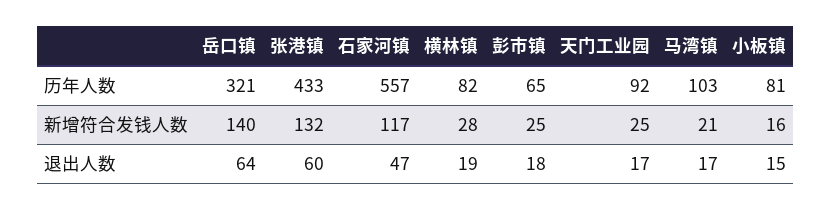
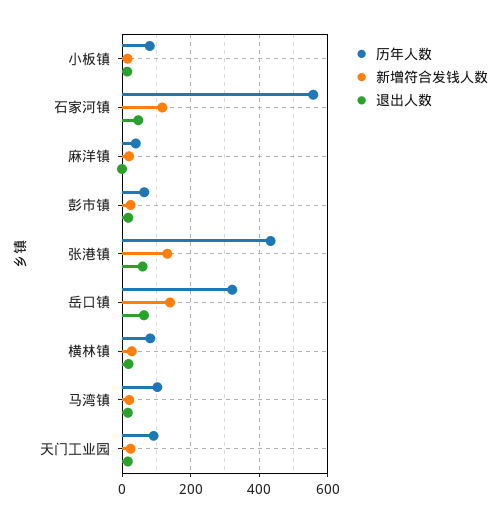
  {
    "历年人数": {
      "岳口镇": 321,
      "张港镇": 433,
      "石家河镇": 557,
      "横林镇": 82,
      "彭市镇": 65,
      "天门工业园": 92,
      "马湾镇": 103,
-     "小板镇": 81
+     "小板镇": 81,
+     "麻洋镇": 40
    },
    "新增符合发钱人数": {
      "岳口镇": 140,
      "张港镇": 132,
      "石家河镇": 117,
      "横林镇": 28,
      "彭市镇": 25,
      "天门工业园": 25,
      "马湾镇": 21,
-     "小板镇": 16
+     "小板镇": 16,
+     "麻洋镇": 20
    },
    "退出人数": {
      "岳口镇": 64,
      "张港镇": 60,
      "石家河镇": 47,
      "横林镇": 19,
      "彭市镇": 18,
      "天门工业园": 17,
      "马湾镇": 17,
-     "小板镇": 15
+     "小板镇": 15,
+     "麻洋镇": 0
    }
  }

